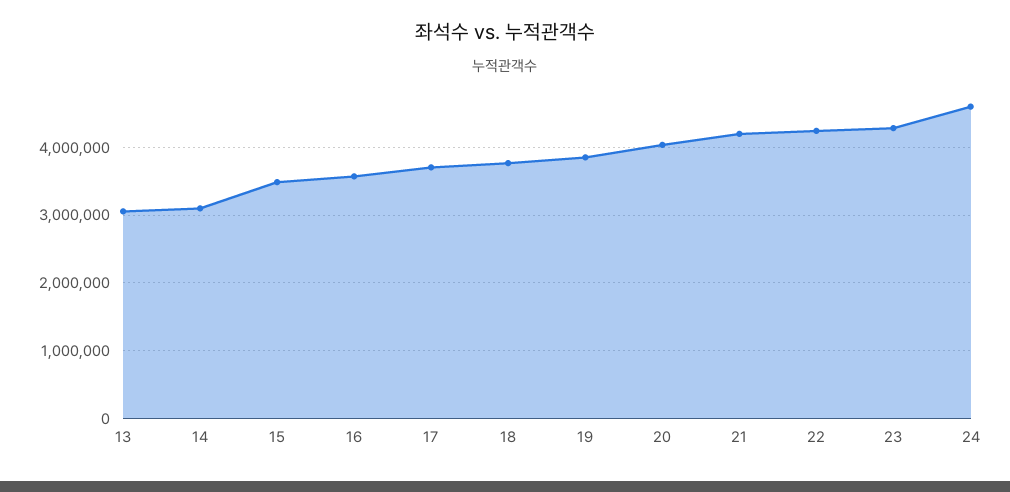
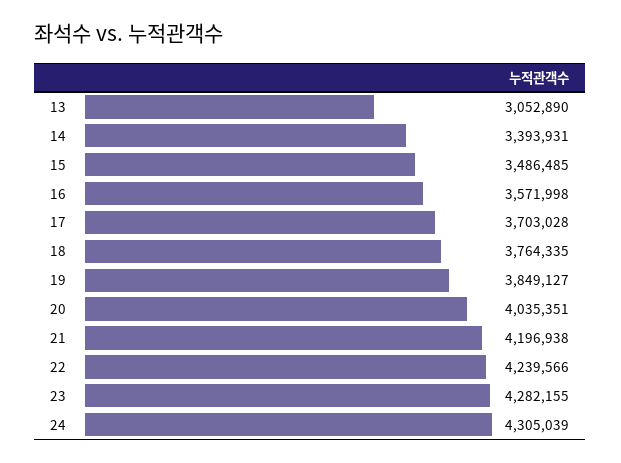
  {
    "13": 3052890,
-   "14": 3100000,
+   "14": 3393931,
    "15": 3486485,
    "16": 3571998,
    "17": 3703028,
    "18": 3764335,
    "19": 3849127,
    "20": 4035351,
    "21": 4196938,
    "22": 4239566,
    "23": 4282155,
-   "24": 4600000
+   "24": 4305039
  }

